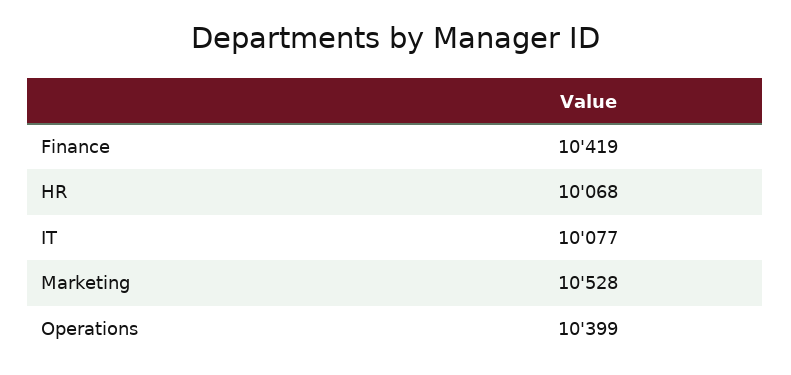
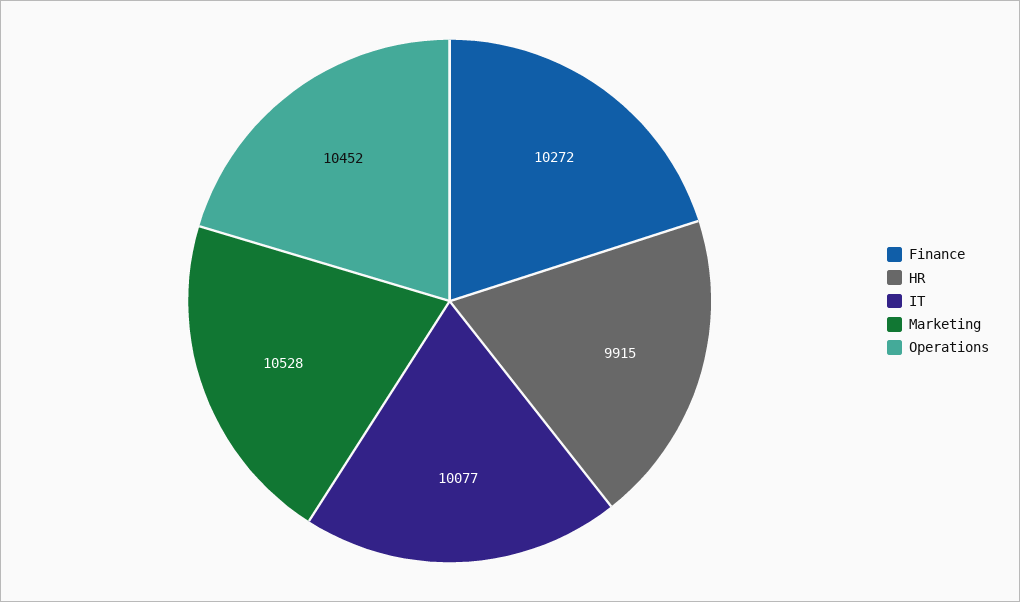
  {
-   "Finance": 10419,
+   "Finance": 10272,
-   "HR": 10068,
+   "HR": 9915,
    "IT": 10077,
    "Marketing": 10528,
-   "Operations": 10399
+   "Operations": 10452
  }

